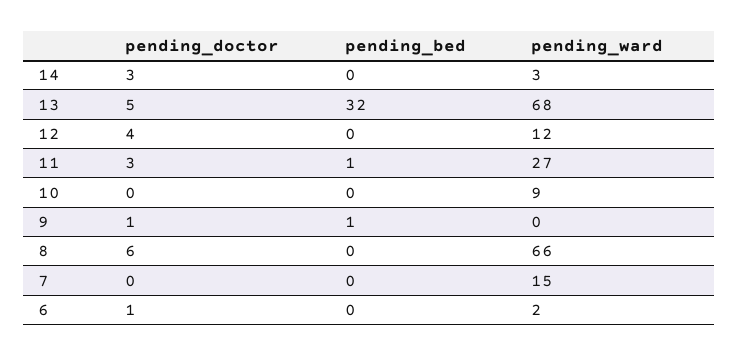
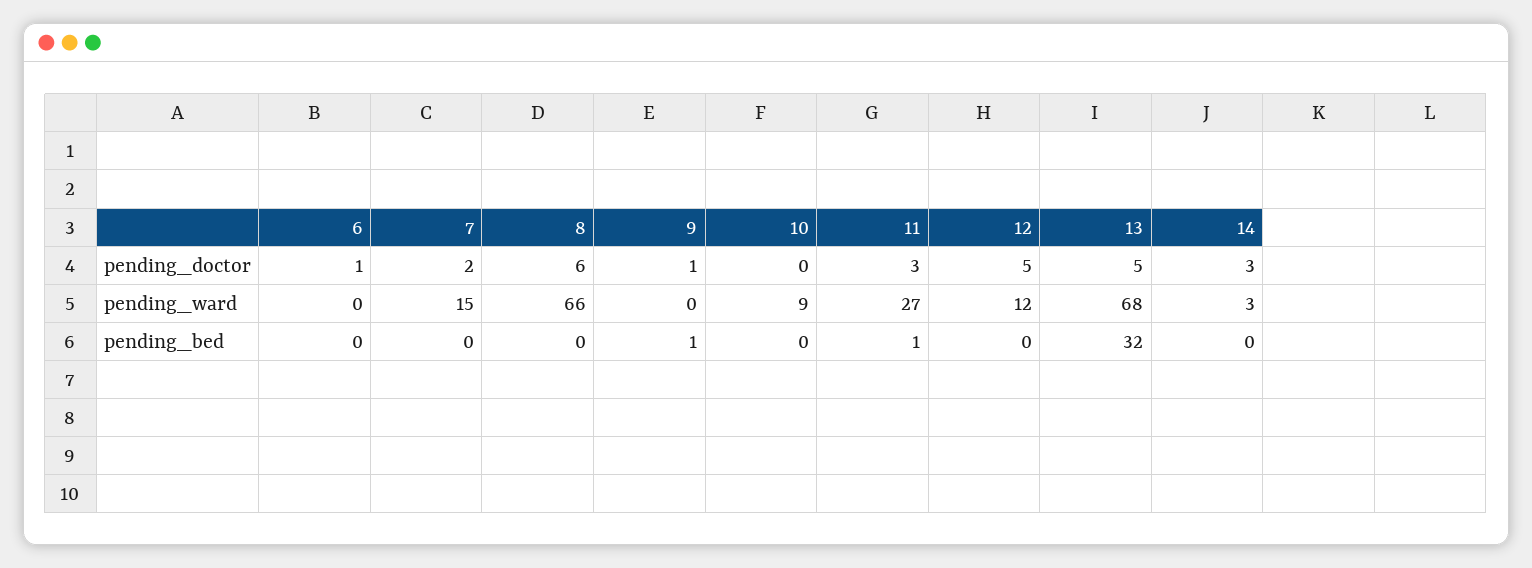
  {
    "pending_doctor": {
      "14": 3,
      "13": 5,
-     "12": 4,
+     "12": 5,
      "11": 3,
      "10": 0,
      "9": 1,
      "8": 6,
-     "7": 0,
+     "7": 2,
      "6": 1
    },
    "pending_bed": {
      "14": 0,
      "13": 32,
      "12": 0,
      "11": 1,
      "10": 0,
      "9": 1,
      "8": 0,
      "7": 0,
      "6": 0
    },
    "pending_ward": {
      "14": 3,
      "13": 68,
      "12": 12,
      "11": 27,
      "10": 9,
      "9": 0,
      "8": 66,
      "7": 15,
-     "6": 2
+     "6": 0
    }
  }

